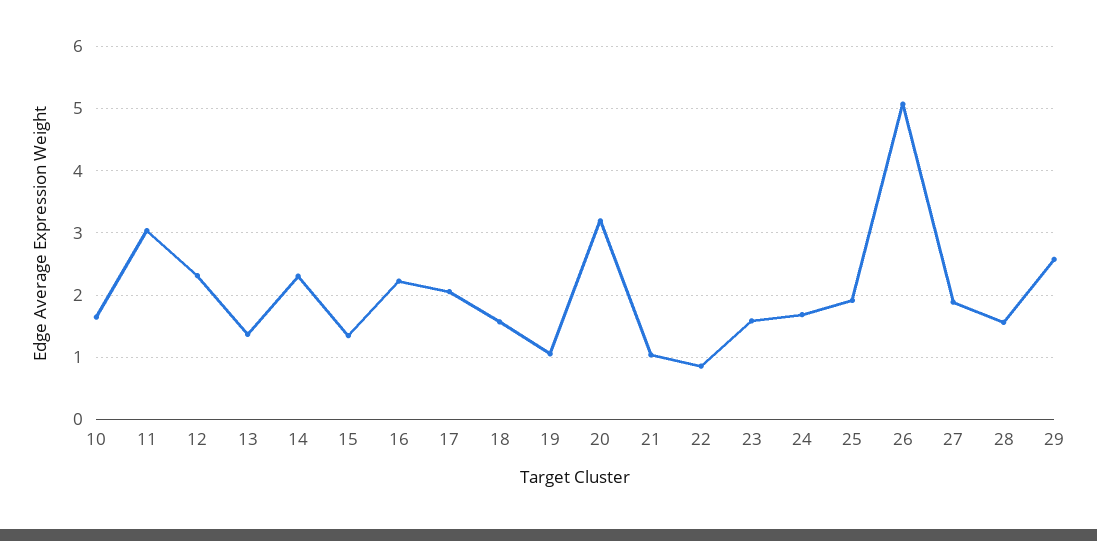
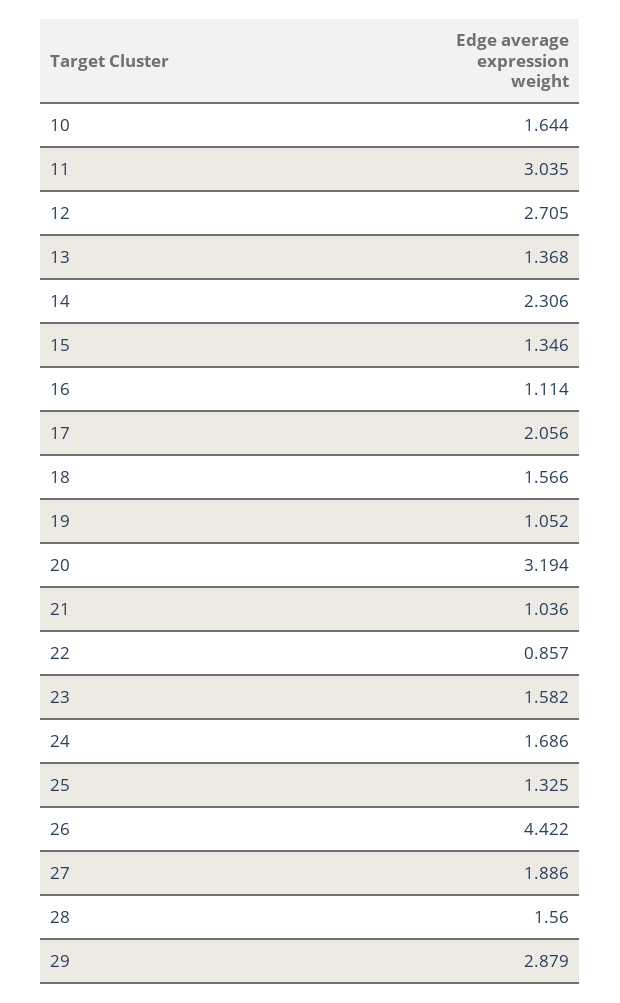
  {
    "10": 1.644,
    "11": 3.035,
-   "12": 2.3,
+   "12": 2.705,
    "13": 1.368,
    "14": 2.306,
    "15": 1.346,
-   "16": 2.2,
+   "16": 1.114,
    "17": 2.056,
    "18": 1.566,
    "19": 1.052,
    "20": 3.194,
    "21": 1.036,
    "22": 0.857,
    "23": 1.582,
    "24": 1.686,
-   "25": 1.9,
+   "25": 1.325,
-   "26": 5.1,
+   "26": 4.422,
    "27": 1.886,
    "28": 1.56,
-   "29": 2.6
+   "29": 2.879
  }

